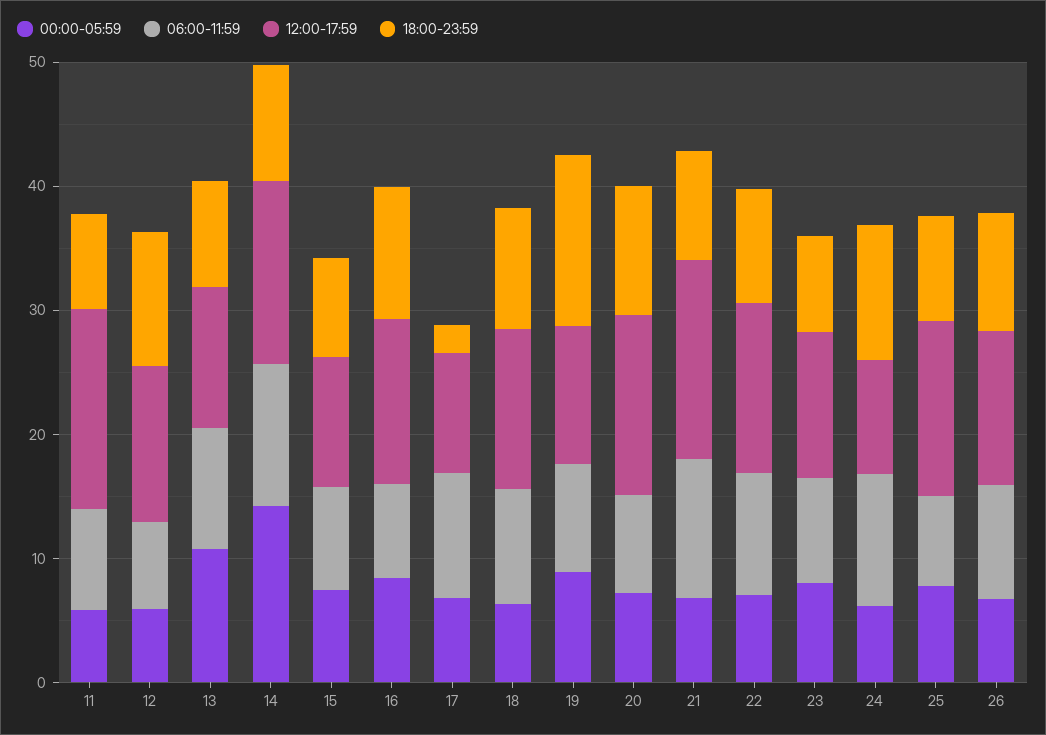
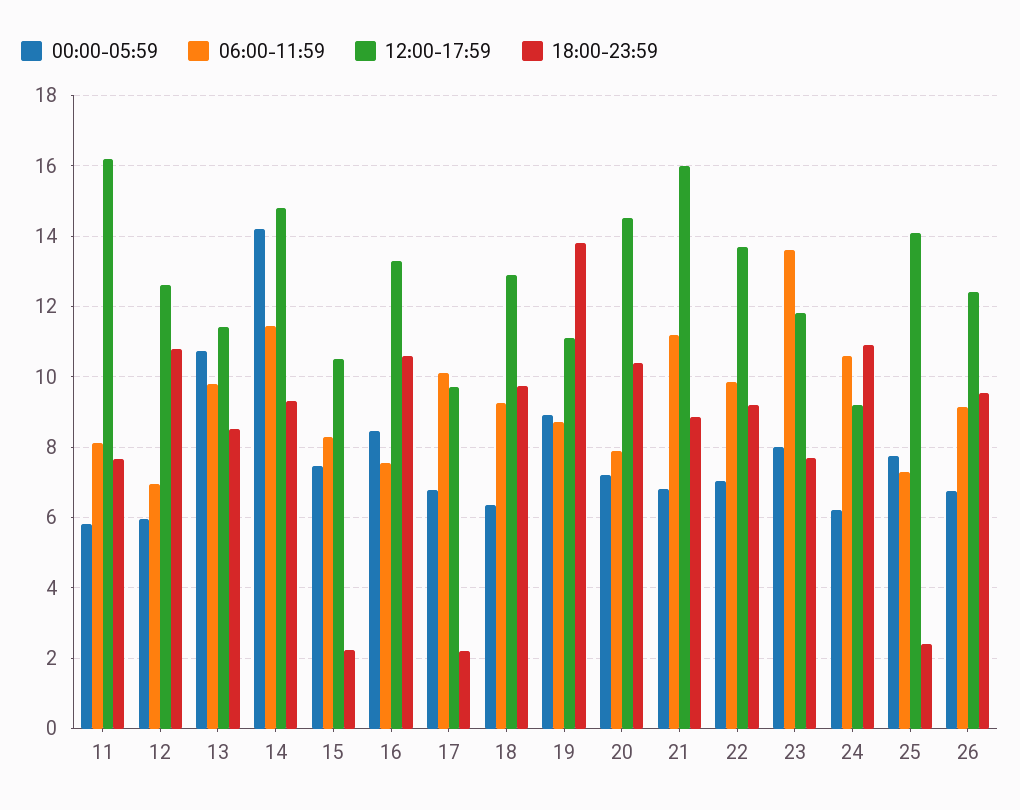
  {
    "00:00-05:59": {
      "11": 5.8,
      "12": 6,
      "13": 10.8,
      "14": 14.2,
      "15": 7.4,
      "16": 8.4,
      "17": 6.8,
      "18": 6.4,
      "19": 9,
      "20": 7.2,
      "21": 6.8,
      "22": 7,
      "23": 8,
      "24": 6.2,
      "25": 7.8,
      "26": 6.8
    },
    "06:00-11:59": {
      "11": 8.2,
      "12": 7,
      "13": 9.8,
      "14": 11.4,
      "15": 8.4,
      "16": 7.6,
      "17": 10.2,
      "18": 9.2,
      "19": 8.8,
      "20": 8,
      "21": 11.2,
      "22": 9.8,
-     "23": 8,
+     "23": 13.6,
      "24": 10.6,
      "25": 7.4,
      "26": 9.2
    },
    "12:00-17:59": {
      "11": 16.2,
      "12": 12.6,
      "13": 11.4,
      "14": 14.8,
      "15": 10.6,
      "16": 13.4,
      "17": 9.8,
      "18": 13,
      "19": 11.2,
      "20": 14.6,
      "21": 16,
      "22": 13.8,
      "23": 11.8,
      "24": 9.2,
      "25": 14.2,
      "26": 12.4
    },
    "18:00-23:59": {
      "11": 7.6,
      "12": 10.8,
      "13": 8.6,
      "14": 9.4,
-     "15": 8,
+     "15": 2.2,
      "16": 10.6,
      "17": 2.2,
      "18": 9.8,
      "19": 13.8,
      "20": 10.4,
      "21": 8.8,
      "22": 9.2,
      "23": 7.8,
      "24": 11,
-     "25": 8,
+     "25": 2.4,
      "26": 9.6
    }
  }

